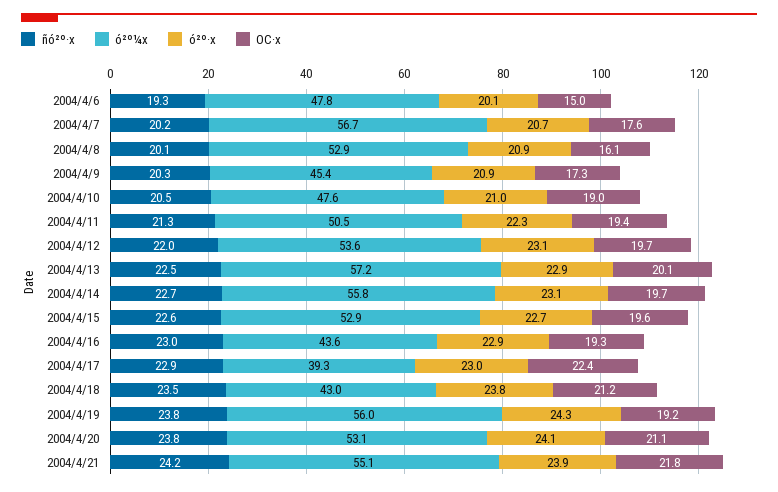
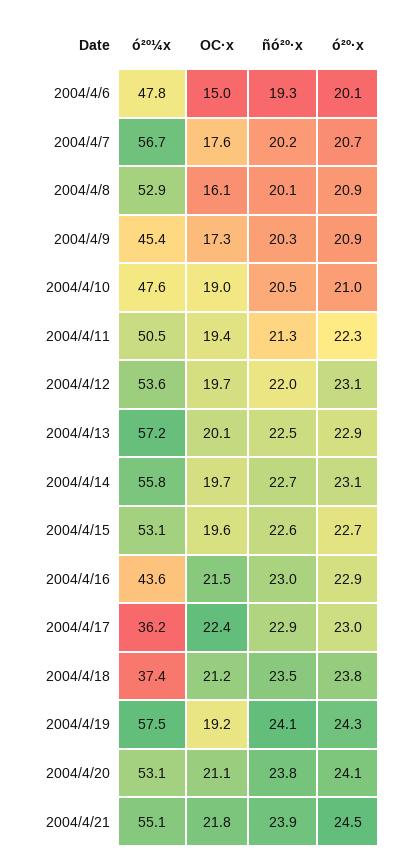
  {
    "ñó²º·x": {
      "2004/4/6": 19.3,
      "2004/4/7": 20.2,
      "2004/4/8": 20.1,
      "2004/4/9": 20.3,
      "2004/4/10": 20.5,
      "2004/4/11": 21.3,
      "2004/4/12": 22,
      "2004/4/13": 22.5,
      "2004/4/14": 22.7,
      "2004/4/15": 22.6,
      "2004/4/16": 23,
      "2004/4/17": 22.9,
      "2004/4/18": 23.5,
-     "2004/4/19": 23.8,
+     "2004/4/19": 24.1,
      "2004/4/20": 23.8,
-     "2004/4/21": 24.2
+     "2004/4/21": 23.9
    },
    "ó²º¼x": {
      "2004/4/6": 47.8,
      "2004/4/7": 56.7,
      "2004/4/8": 52.9,
      "2004/4/9": 45.4,
      "2004/4/10": 47.6,
      "2004/4/11": 50.5,
      "2004/4/12": 53.6,
      "2004/4/13": 57.2,
      "2004/4/14": 55.8,
-     "2004/4/15": 52.9,
+     "2004/4/15": 53.1,
      "2004/4/16": 43.6,
-     "2004/4/17": 39.3,
+     "2004/4/17": 36.2,
-     "2004/4/18": 43,
+     "2004/4/18": 37.4,
-     "2004/4/19": 56,
+     "2004/4/19": 57.5,
      "2004/4/20": 53.1,
      "2004/4/21": 55.1
    },
    "ó²º·x": {
      "2004/4/6": 20.1,
      "2004/4/7": 20.7,
      "2004/4/8": 20.9,
      "2004/4/9": 20.9,
      "2004/4/10": 21,
      "2004/4/11": 22.3,
      "2004/4/12": 23.1,
      "2004/4/13": 22.9,
      "2004/4/14": 23.1,
      "2004/4/15": 22.7,
      "2004/4/16": 22.9,
      "2004/4/17": 23,
      "2004/4/18": 23.8,
      "2004/4/19": 24.3,
      "2004/4/20": 24.1,
-     "2004/4/21": 23.9
+     "2004/4/21": 24.5
    },
    "OC·x": {
      "2004/4/6": 15,
      "2004/4/7": 17.6,
      "2004/4/8": 16.1,
      "2004/4/9": 17.3,
      "2004/4/10": 19,
      "2004/4/11": 19.4,
      "2004/4/12": 19.7,
      "2004/4/13": 20.1,
      "2004/4/14": 19.7,
      "2004/4/15": 19.6,
-     "2004/4/16": 19.3,
+     "2004/4/16": 21.5,
      "2004/4/17": 22.4,
      "2004/4/18": 21.2,
      "2004/4/19": 19.2,
      "2004/4/20": 21.1,
      "2004/4/21": 21.8
    }
  }

